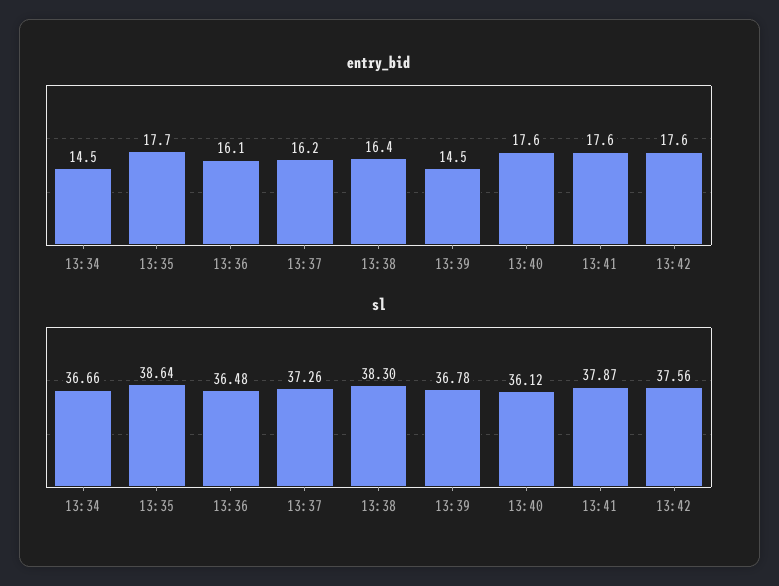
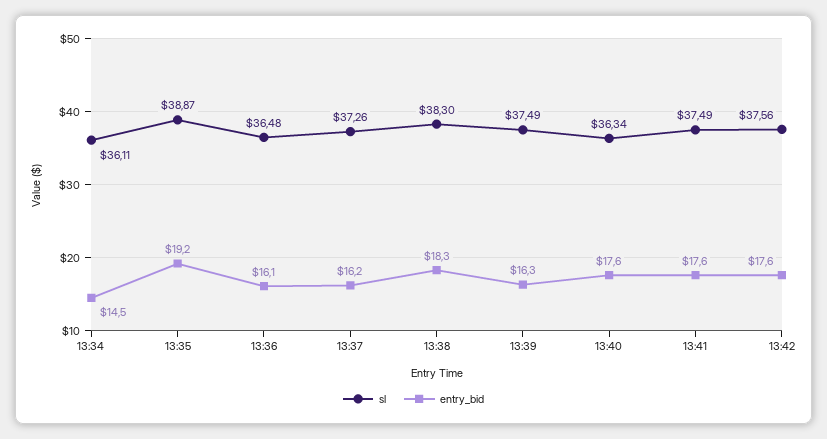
  {
    "entry_bid": {
      "13:34": 14.5,
-     "13:35": 17.7,
+     "13:35": 19.2,
      "13:36": 16.1,
      "13:37": 16.2,
-     "13:38": 16.4,
+     "13:38": 18.3,
-     "13:39": 14.5,
+     "13:39": 16.3,
      "13:40": 17.6,
      "13:41": 17.6,
      "13:42": 17.6
    },
    "sl": {
-     "13:34": 36.66,
+     "13:34": 36.11,
-     "13:35": 38.64,
+     "13:35": 38.87,
      "13:36": 36.48,
      "13:37": 37.26,
      "13:38": 38.3,
-     "13:39": 36.78,
+     "13:39": 37.49,
-     "13:40": 36.12,
+     "13:40": 36.34,
-     "13:41": 37.87,
+     "13:41": 37.49,
      "13:42": 37.56
    }
  }

